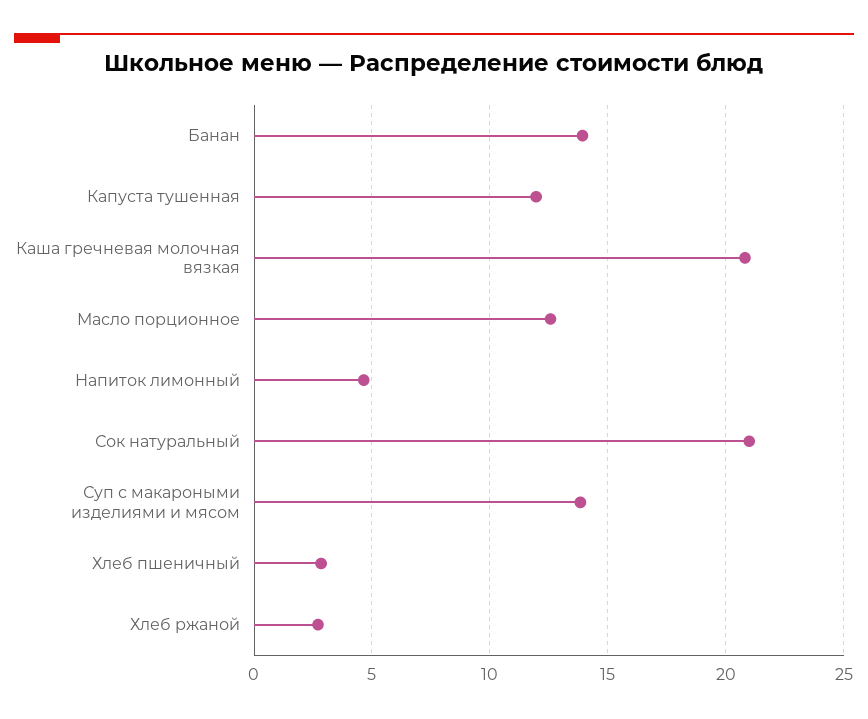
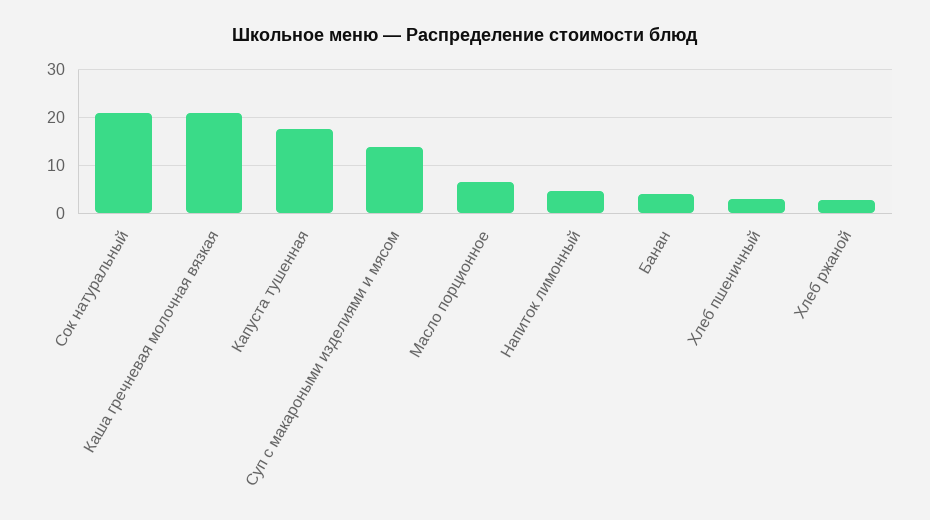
  {
-   "Банан": 14,
+   "Банан": 4,
-   "Капуста тушенная": 12,
+   "Капуста тушенная": 18,
    "Каша гречневая молочная вязкая": 21,
-   "Масло порционное": 12.5,
+   "Масло порционное": 6,
    "Напиток лимонный": 4.5,
    "Сок натуральный": 21,
    "Суп с макароными изделиями и мясом": 14,
    "Хлеб пшеничный": 3,
    "Хлеб ржаной": 2.5
  }

